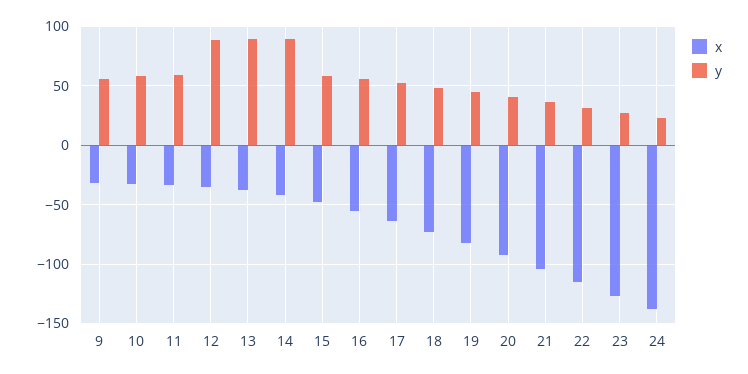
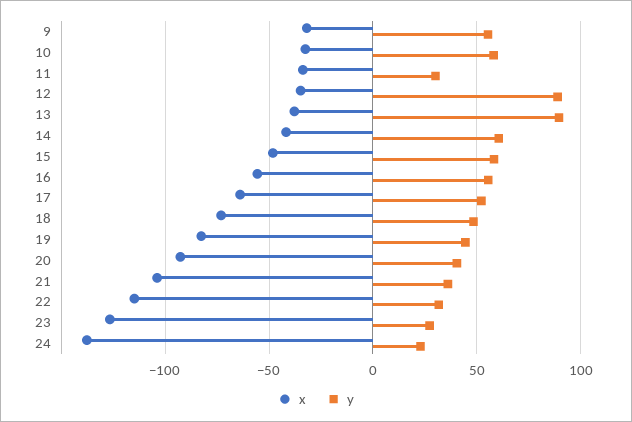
  {
    "x": {
      "9": -30,
      "10": -35,
      "11": -35,
      "12": -35,
      "13": -40,
      "14": -40,
      "15": -50,
      "16": -55,
      "17": -65,
      "18": -75,
      "19": -85,
      "20": -95,
      "21": -105,
      "22": -115,
      "23": -125,
      "24": -140
    },
    "y": {
      "9": 55,
      "10": 60,
-     "11": 60,
+     "11": 30,
      "12": 90,
      "13": 90,
-     "14": 90,
+     "14": 60,
      "15": 60,
      "16": 55,
      "17": 50,
      "18": 50,
      "19": 45,
      "20": 40,
      "21": 35,
      "22": 30,
      "23": 25,
      "24": 25
    }
  }

